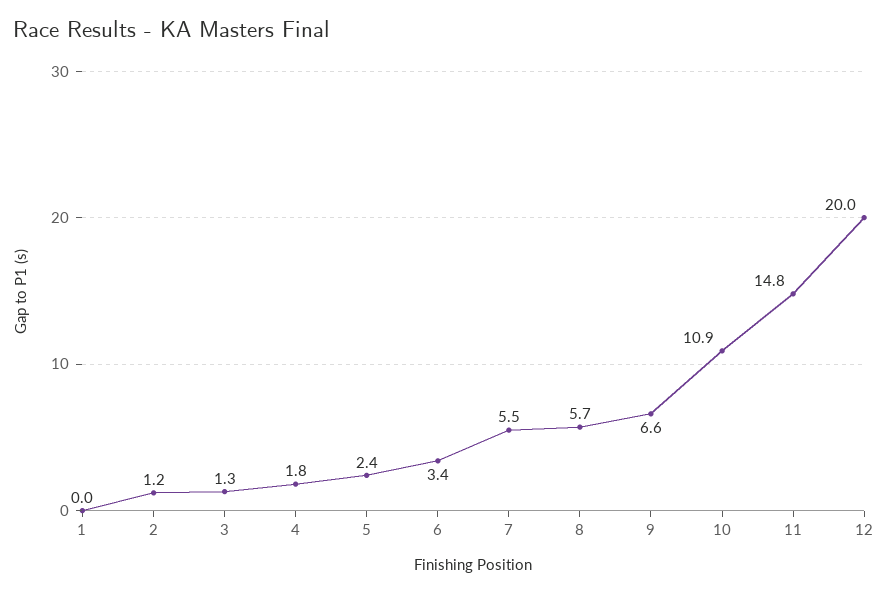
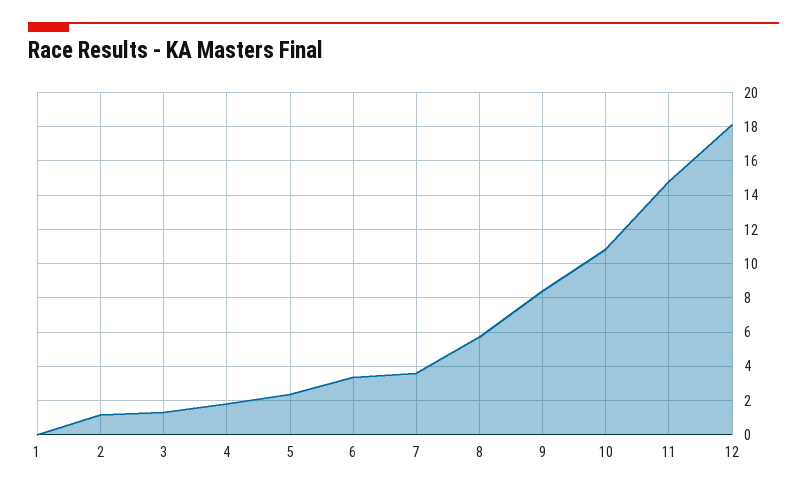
  {
    "1": 0,
    "2": 1.2,
    "3": 1.3,
    "4": 1.8,
    "5": 2.4,
    "6": 3.4,
-   "7": 5.5,
+   "7": 3.5,
    "8": 5.7,
-   "9": 6.6,
+   "9": 8.5,
    "10": 10.9,
    "11": 14.8,
-   "12": 20
+   "12": 18
  }

